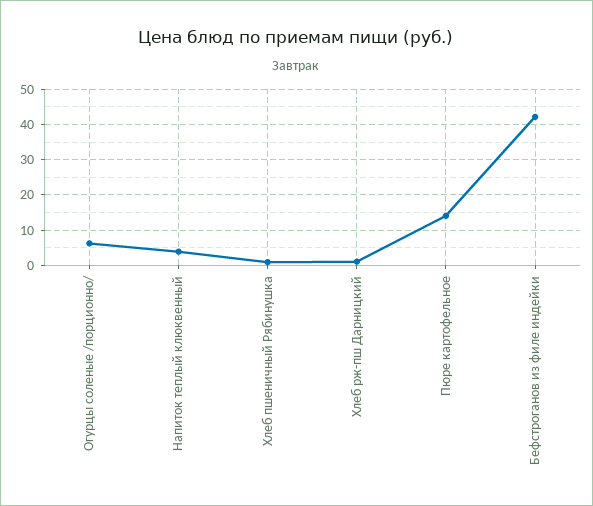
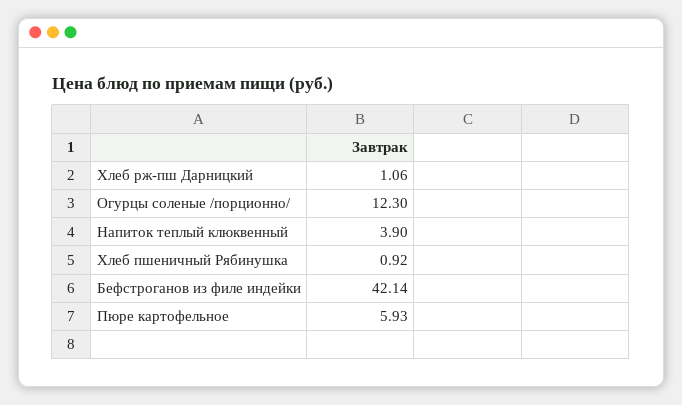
  {
-   "Огурцы соленые /порционно/": 6,
+   "Огурцы соленые /порционно/": 12.3,
    "Напиток теплый клюквенный": 3.9,
    "Хлеб пшеничный Рябинушка": 0.92,
    "Хлеб рж-пш Дарницкий": 1.06,
-   "Пюре картофельное": 14,
+   "Пюре картофельное": 5.93,
    "Бефстроганов из филе индейки": 42.14
  }

